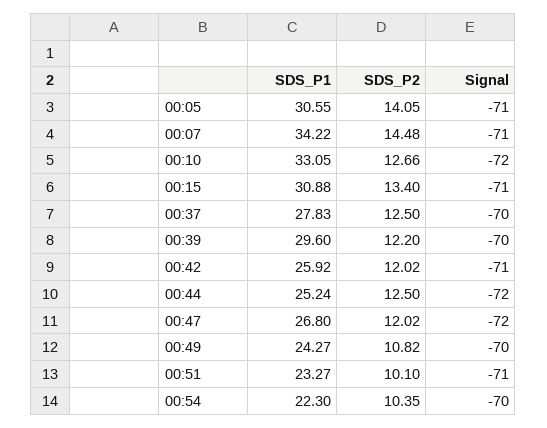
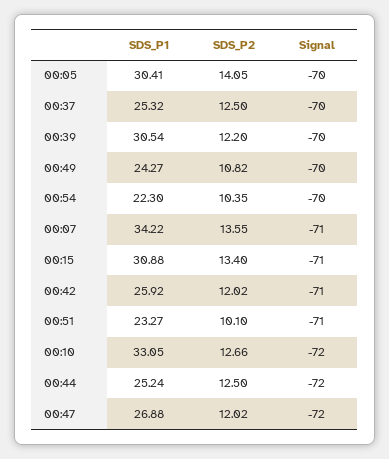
  {
    "SDS_P1": {
-     "00:05": 30.55,
+     "00:05": 30.41,
      "00:07": 34.22,
      "00:10": 33.05,
      "00:15": 30.88,
-     "00:37": 27.83,
+     "00:37": 25.32,
-     "00:39": 29.6,
+     "00:39": 30.54,
      "00:42": 25.92,
      "00:44": 25.24,
-     "00:47": 26.8,
+     "00:47": 26.88,
      "00:49": 24.27,
      "00:51": 23.27,
      "00:54": 22.3
    },
    "SDS_P2": {
      "00:05": 14.05,
-     "00:07": 14.48,
+     "00:07": 13.55,
      "00:10": 12.66,
      "00:15": 13.4,
      "00:37": 12.5,
      "00:39": 12.2,
      "00:42": 12.02,
      "00:44": 12.5,
      "00:47": 12.02,
      "00:49": 10.82,
      "00:51": 10.1,
      "00:54": 10.35
    },
    "Signal": {
-     "00:05": -71,
+     "00:05": -70,
      "00:07": -71,
      "00:10": -72,
      "00:15": -71,
      "00:37": -70,
      "00:39": -70,
      "00:42": -71,
      "00:44": -72,
      "00:47": -72,
      "00:49": -70,
      "00:51": -71,
      "00:54": -70
    }
  }

